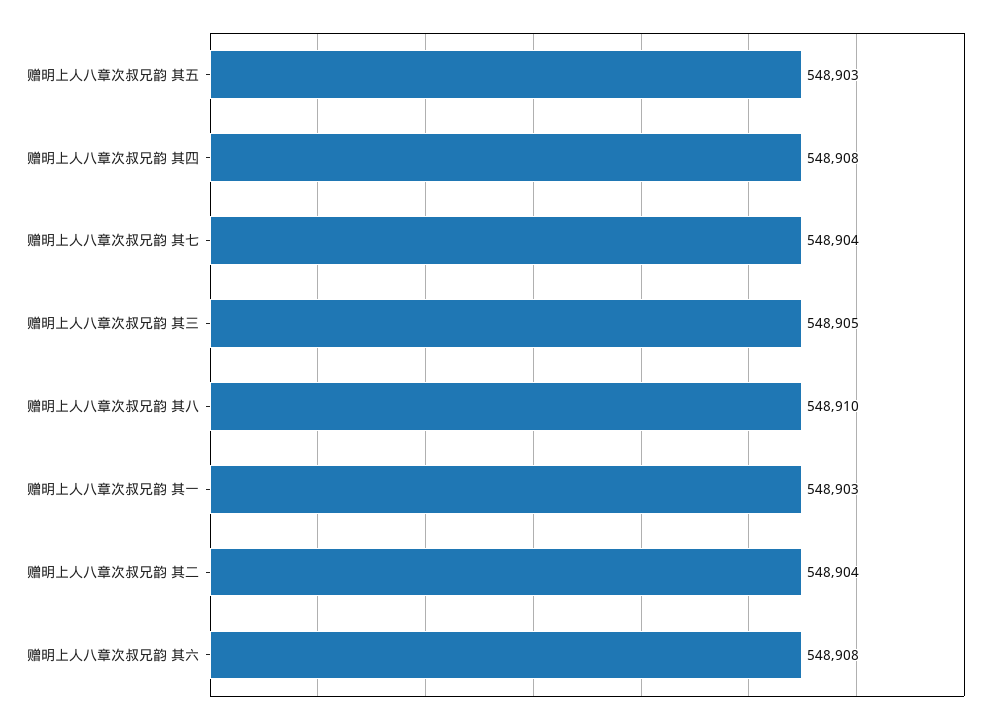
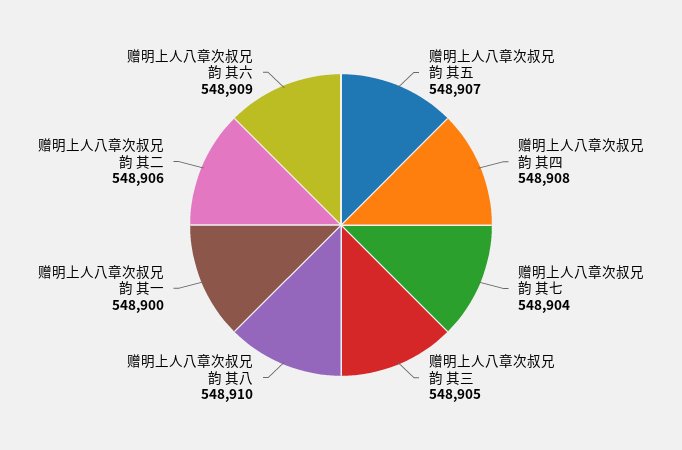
  {
-   "赠明上人八章次叔兄韵 其五": 548903,
+   "赠明上人八章次叔兄韵 其五": 548907,
    "赠明上人八章次叔兄韵 其四": 548908,
    "赠明上人八章次叔兄韵 其七": 548904,
    "赠明上人八章次叔兄韵 其三": 548905,
    "赠明上人八章次叔兄韵 其八": 548910,
-   "赠明上人八章次叔兄韵 其一": 548903,
+   "赠明上人八章次叔兄韵 其一": 548900,
-   "赠明上人八章次叔兄韵 其二": 548904,
+   "赠明上人八章次叔兄韵 其二": 548906,
-   "赠明上人八章次叔兄韵 其六": 548908
+   "赠明上人八章次叔兄韵 其六": 548909
  }

